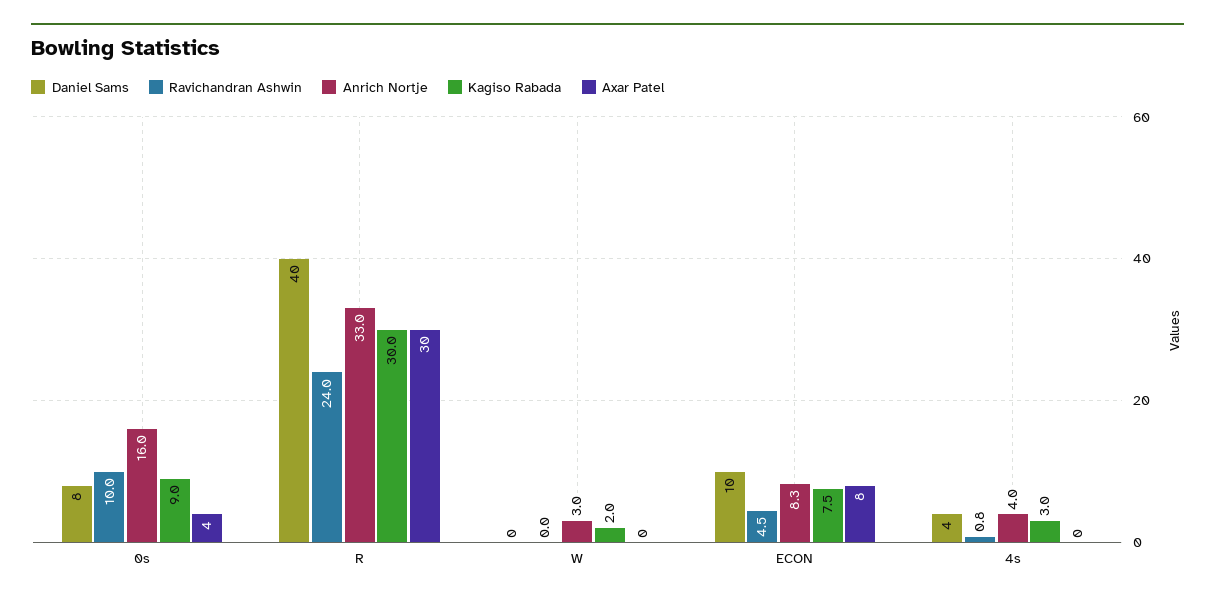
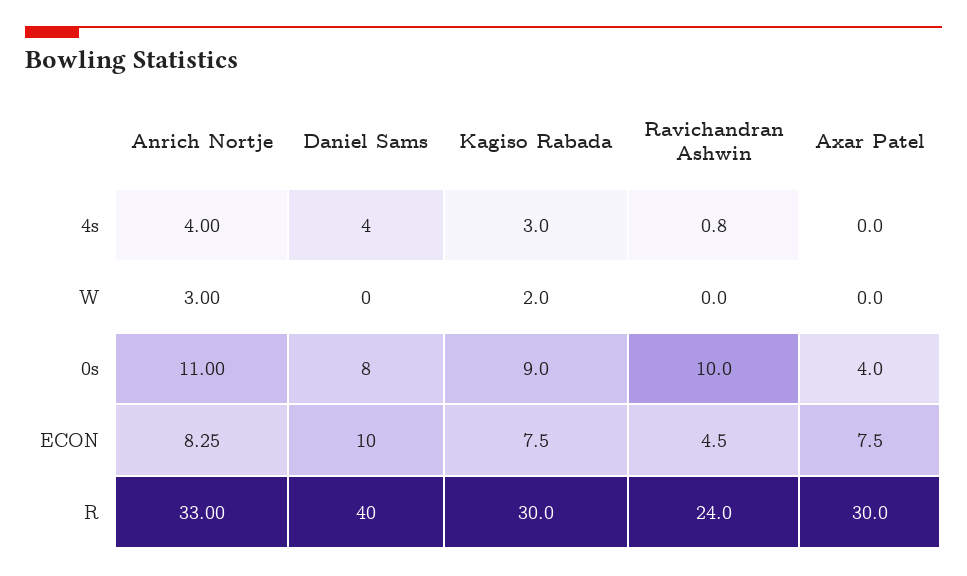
  {
    "Daniel Sams": {
      "0s": 8,
      "R": 40,
      "W": 0,
      "ECON": 10,
      "4s": 4
    },
    "Ravichandran Ashwin": {
      "0s": 10,
      "R": 24,
      "W": 0,
      "ECON": 4.5,
      "4s": 0.8
    },
    "Anrich Nortje": {
-     "0s": 16,
+     "0s": 11,
      "R": 33,
      "W": 3,
      "ECON": 8.25,
      "4s": 4
    },
    "Kagiso Rabada": {
      "0s": 9,
      "R": 30,
      "W": 2,
      "ECON": 7.5,
      "4s": 3
    },
    "Axar Patel": {
      "0s": 4,
      "R": 30,
      "W": 0,
      "ECON": 7.5,
      "4s": 0
    }
  }

